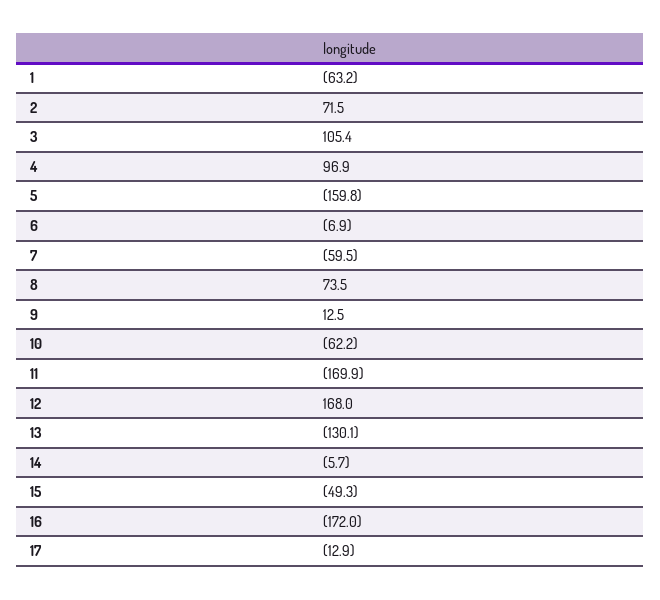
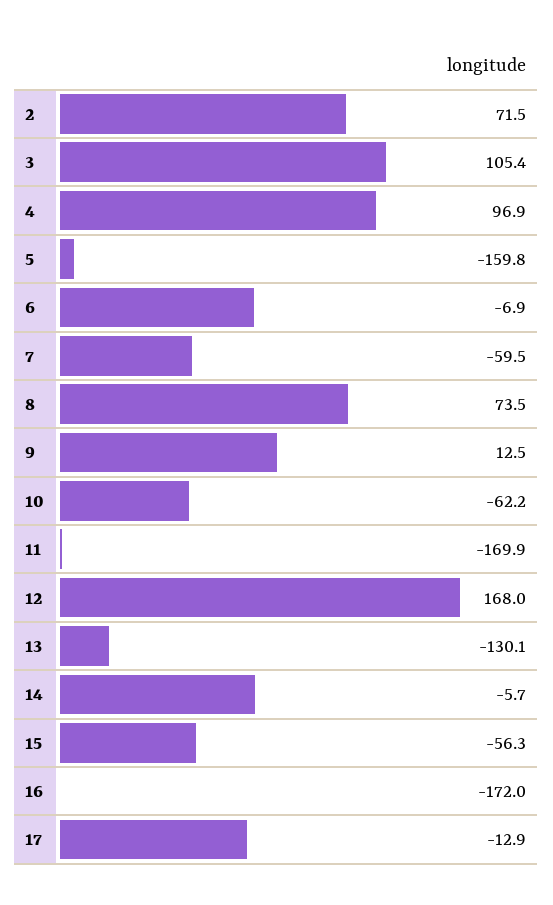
  {
-   "1": -63.2,
    "2": 71.5,
    "3": 105.4,
    "4": 96.9,
    "5": -159.8,
    "6": -6.9,
    "7": -59.5,
    "8": 73.5,
    "9": 12.5,
    "10": -62.2,
    "11": -169.9,
    "12": 168,
    "13": -130.1,
    "14": -5.7,
-   "15": -49.3,
+   "15": -56.3,
    "16": -172,
    "17": -12.9
  }

